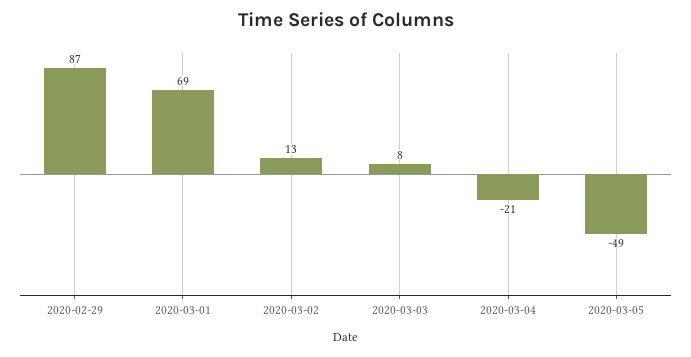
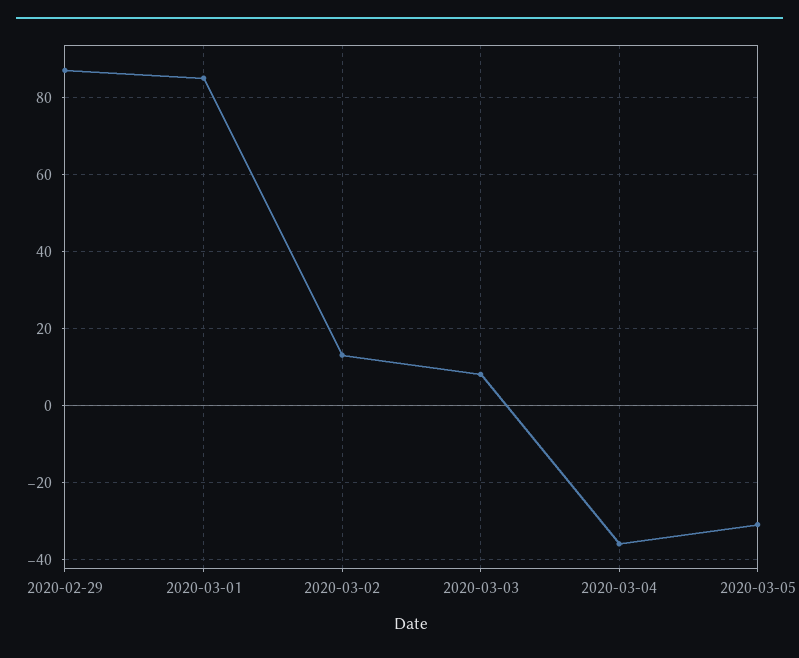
  {
    "2020-02-29": 87,
-   "2020-03-01": 69,
+   "2020-03-01": 85,
    "2020-03-02": 13,
    "2020-03-03": 8,
-   "2020-03-04": -21,
+   "2020-03-04": -35,
-   "2020-03-05": -49
+   "2020-03-05": -30
  }

